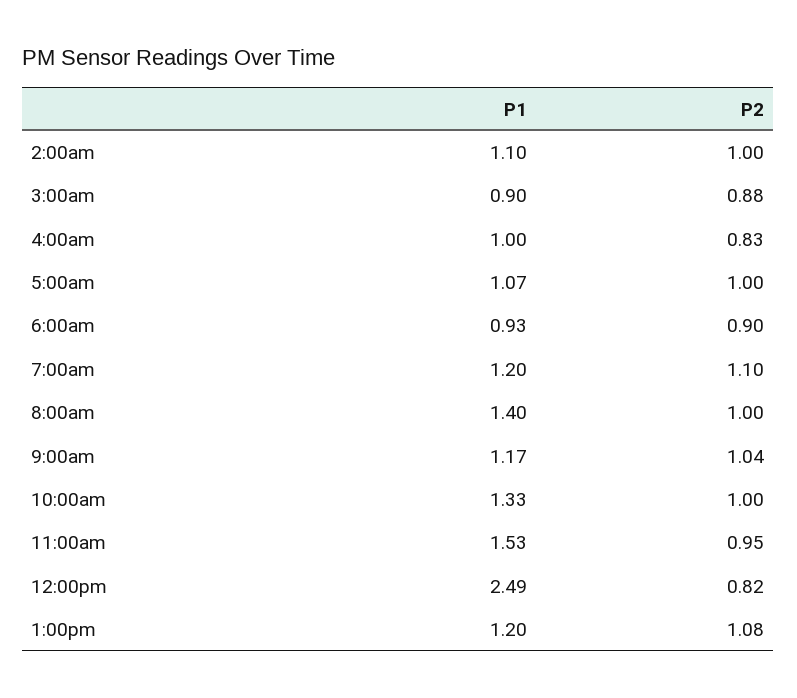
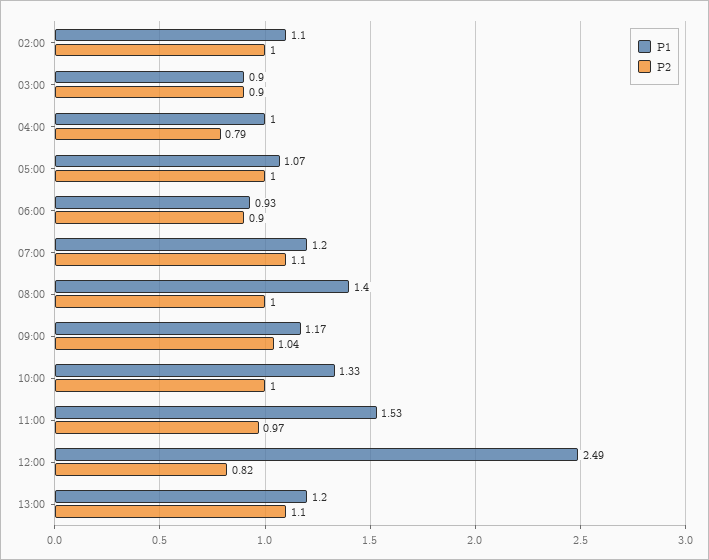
  {
    "P1": {
      "2:00am": 1.1,
      "3:00am": 0.9,
      "4:00am": 1,
      "5:00am": 1.07,
      "6:00am": 0.93,
      "7:00am": 1.2,
      "8:00am": 1.4,
      "9:00am": 1.17,
      "10:00am": 1.33,
      "11:00am": 1.53,
      "12:00pm": 2.49,
      "1:00pm": 1.2
    },
    "P2": {
      "2:00am": 1,
-     "3:00am": 0.88,
+     "3:00am": 0.9,
-     "4:00am": 0.83,
+     "4:00am": 0.79,
      "5:00am": 1,
      "6:00am": 0.9,
      "7:00am": 1.1,
      "8:00am": 1,
      "9:00am": 1.04,
      "10:00am": 1,
-     "11:00am": 0.95,
+     "11:00am": 0.97,
      "12:00pm": 0.82,
-     "1:00pm": 1.08
+     "1:00pm": 1.1
    }
  }

